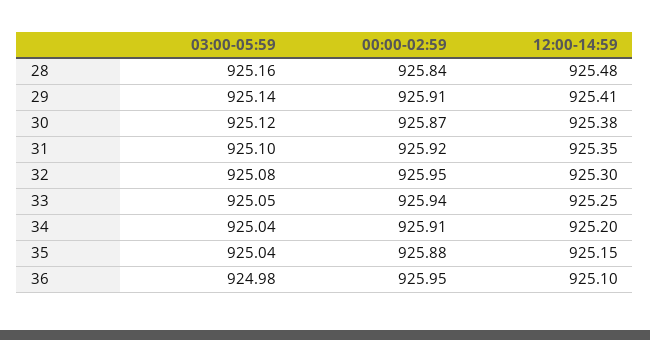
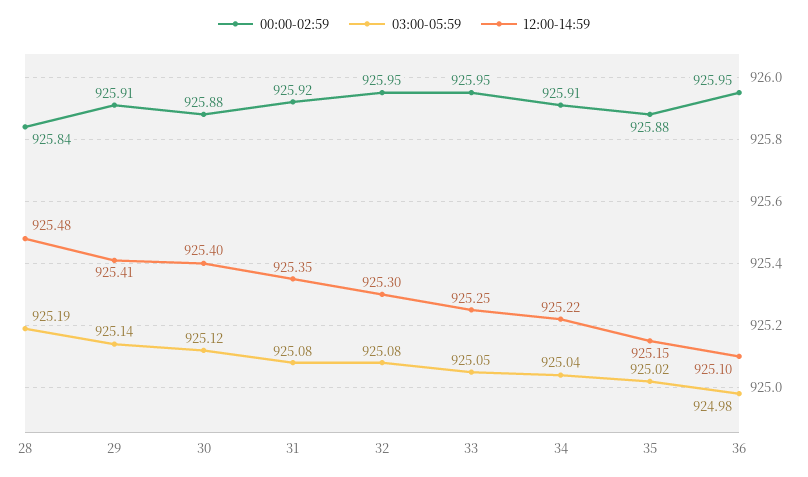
  {
    "03:00-05:59": {
-     "28": 925.16,
+     "28": 925.19,
      "29": 925.14,
      "30": 925.12,
-     "31": 925.1,
+     "31": 925.08,
      "32": 925.08,
      "33": 925.05,
      "34": 925.04,
-     "35": 925.04,
+     "35": 925.02,
      "36": 924.98
    },
    "00:00-02:59": {
      "28": 925.84,
      "29": 925.91,
-     "30": 925.87,
+     "30": 925.88,
      "31": 925.92,
      "32": 925.95,
-     "33": 925.94,
+     "33": 925.95,
      "34": 925.91,
      "35": 925.88,
      "36": 925.95
    },
    "12:00-14:59": {
      "28": 925.48,
      "29": 925.41,
-     "30": 925.38,
+     "30": 925.4,
      "31": 925.35,
      "32": 925.3,
      "33": 925.25,
-     "34": 925.2,
+     "34": 925.22,
      "35": 925.15,
      "36": 925.1
    }
  }

